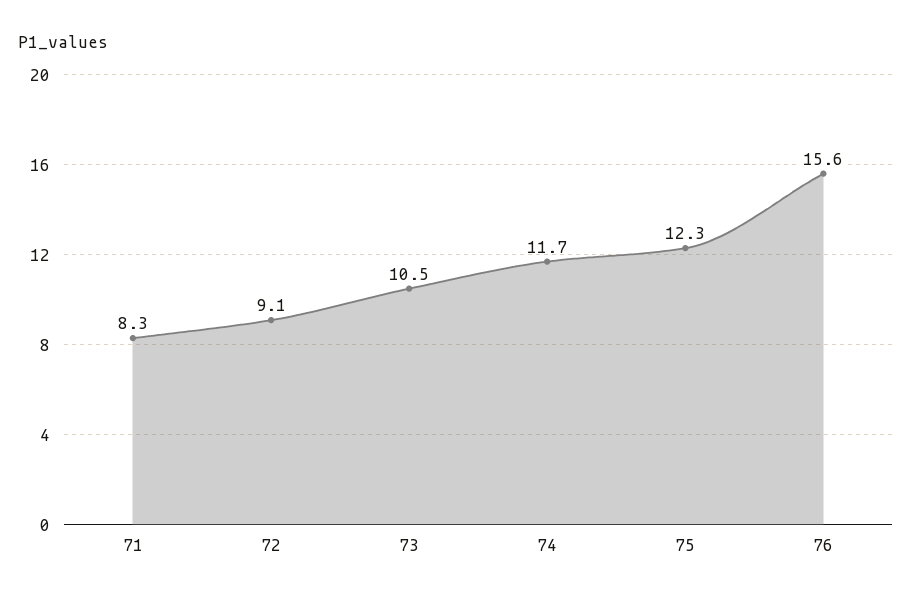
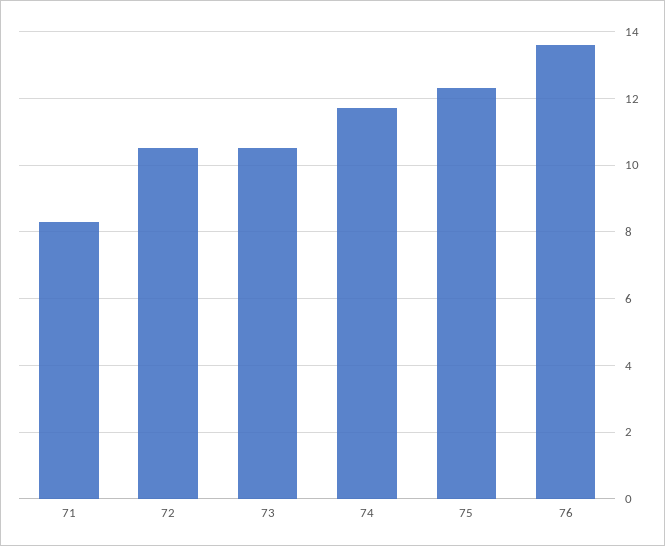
  {
    "71": 8.3,
-   "72": 9.1,
+   "72": 10.5,
    "73": 10.5,
    "74": 11.7,
    "75": 12.3,
-   "76": 15.6
+   "76": 13.5
  }

